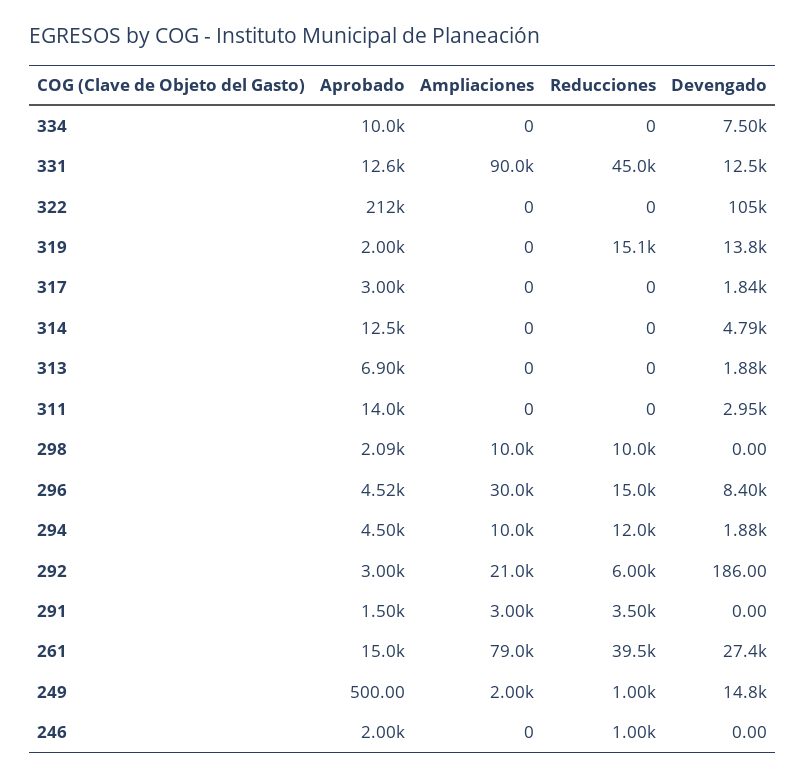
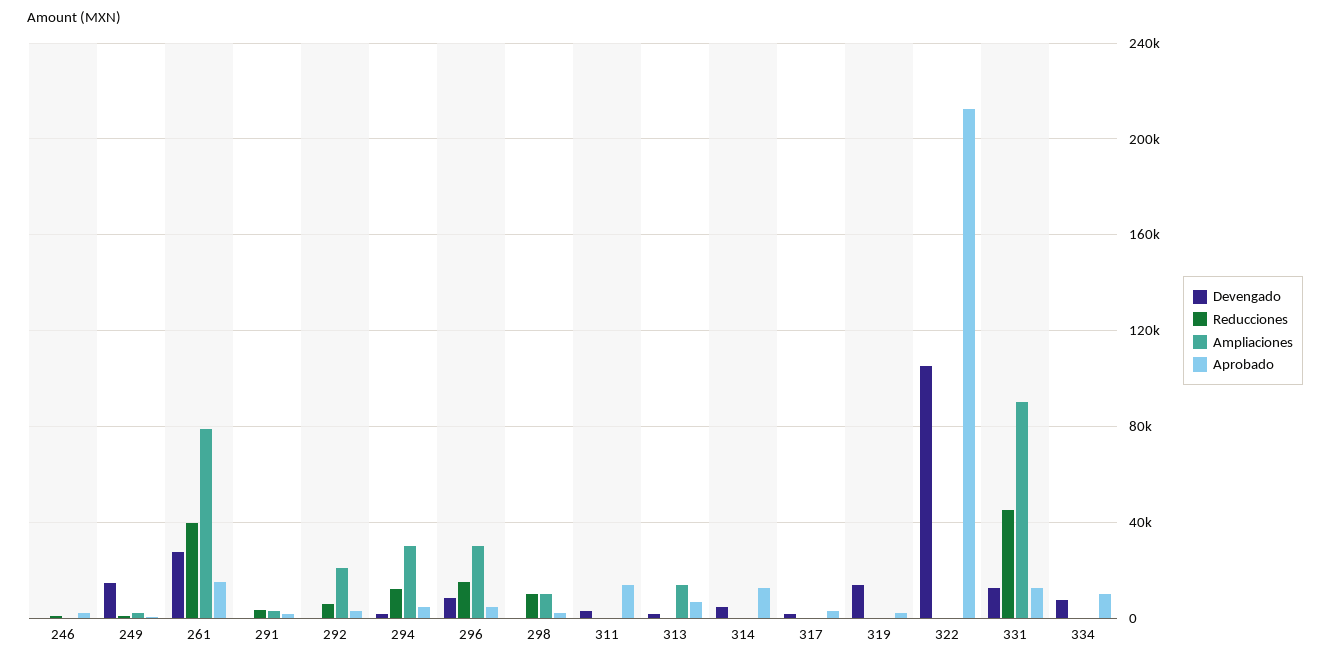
  {
    "Aprobado": {
      "334": 10000,
      "331": 12600,
      "322": 212000,
      "319": 2000,
      "317": 3000,
      "314": 12500,
      "313": 6900,
      "311": 14000,
      "298": 2090,
      "296": 4520,
      "294": 4500,
      "292": 3000,
      "291": 1500,
      "261": 15000,
      "249": 500,
      "246": 2000
    },
    "Ampliaciones": {
      "334": 0,
      "331": 90000,
      "322": 0,
      "319": 0,
      "317": 0,
      "314": 0,
-     "313": 0,
+     "313": 15000,
      "311": 0,
      "298": 10000,
      "296": 30000,
-     "294": 10000,
+     "294": 30000,
      "292": 21000,
      "291": 3000,
      "261": 79000,
      "249": 2000,
      "246": 0
    },
    "Reducciones": {
      "334": 0,
      "331": 45000,
      "322": 0,
-     "319": 15100,
+     "319": 0,
      "317": 0,
      "314": 0,
      "313": 0,
      "311": 0,
      "298": 10000,
      "296": 15000,
      "294": 12000,
      "292": 6000,
      "291": 3500,
      "261": 39500,
      "249": 1000,
      "246": 1000
    },
    "Devengado": {
      "334": 7500,
      "331": 12500,
      "322": 105000,
      "319": 13800,
      "317": 1840,
      "314": 4790,
      "313": 1880,
      "311": 2950,
      "298": 0,
      "296": 8400,
      "294": 1880,
      "292": 186,
      "291": 0,
      "261": 27400,
      "249": 14800,
      "246": 0
    }
  }

